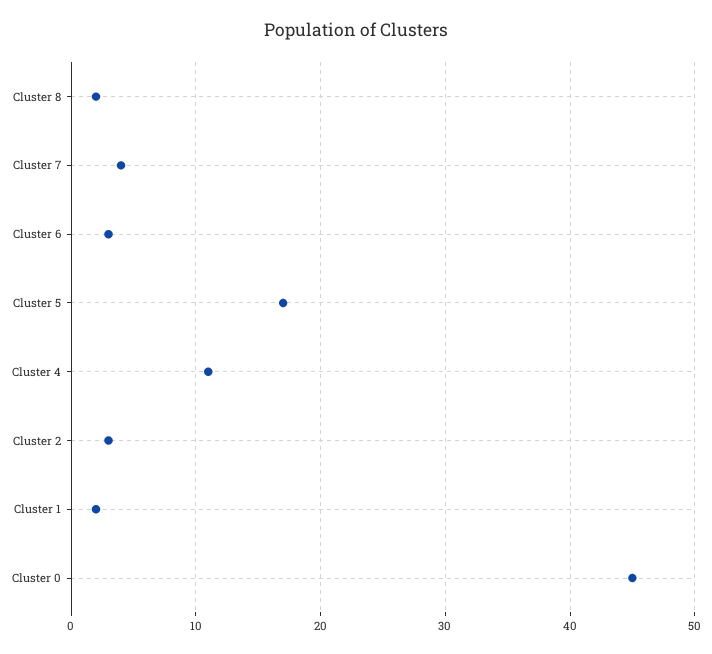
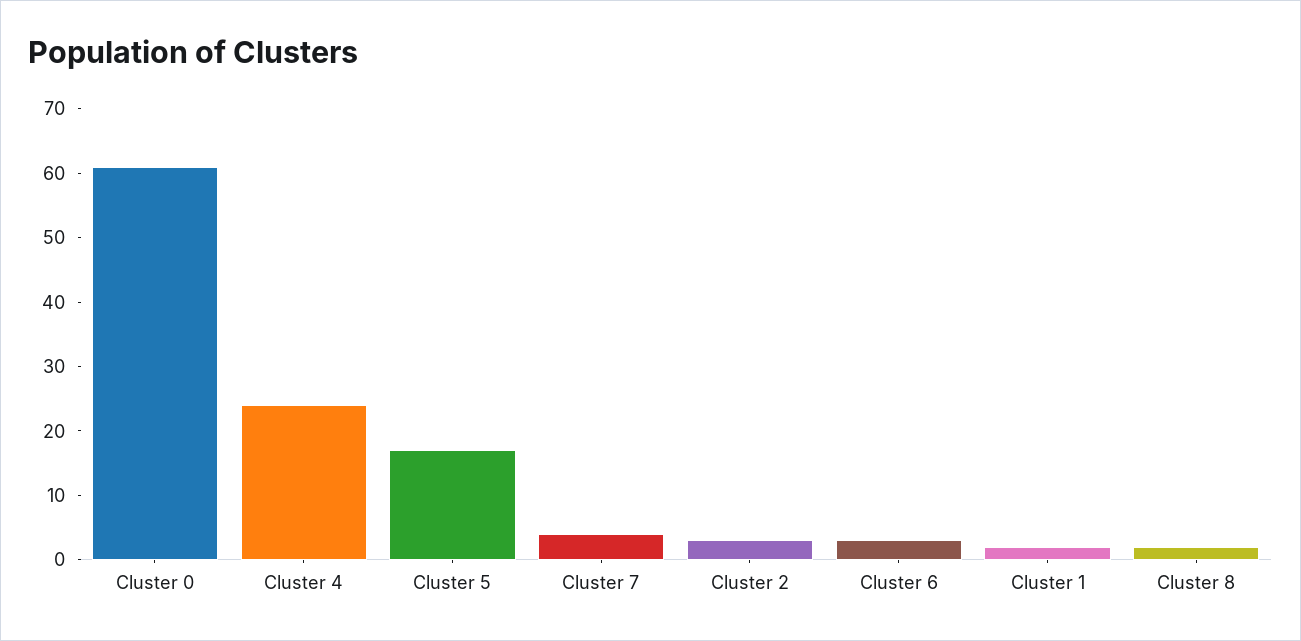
  {
    "Cluster 8": 2,
    "Cluster 7": 4,
    "Cluster 6": 3,
    "Cluster 5": 17,
-   "Cluster 4": 11,
+   "Cluster 4": 25,
    "Cluster 2": 3,
    "Cluster 1": 2,
-   "Cluster 0": 45
+   "Cluster 0": 60
  }

